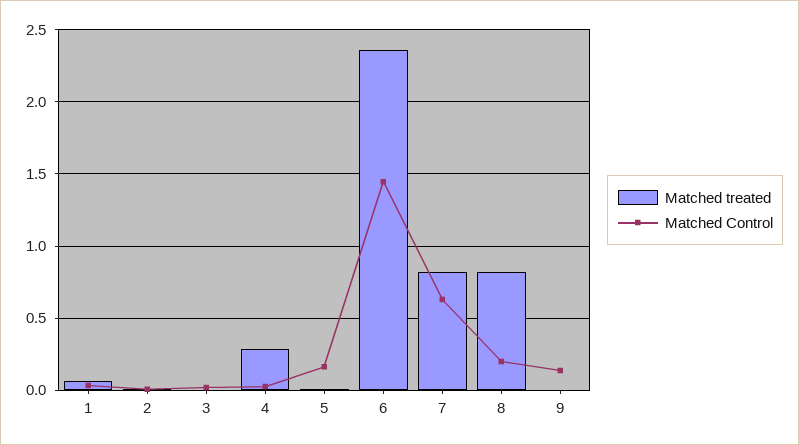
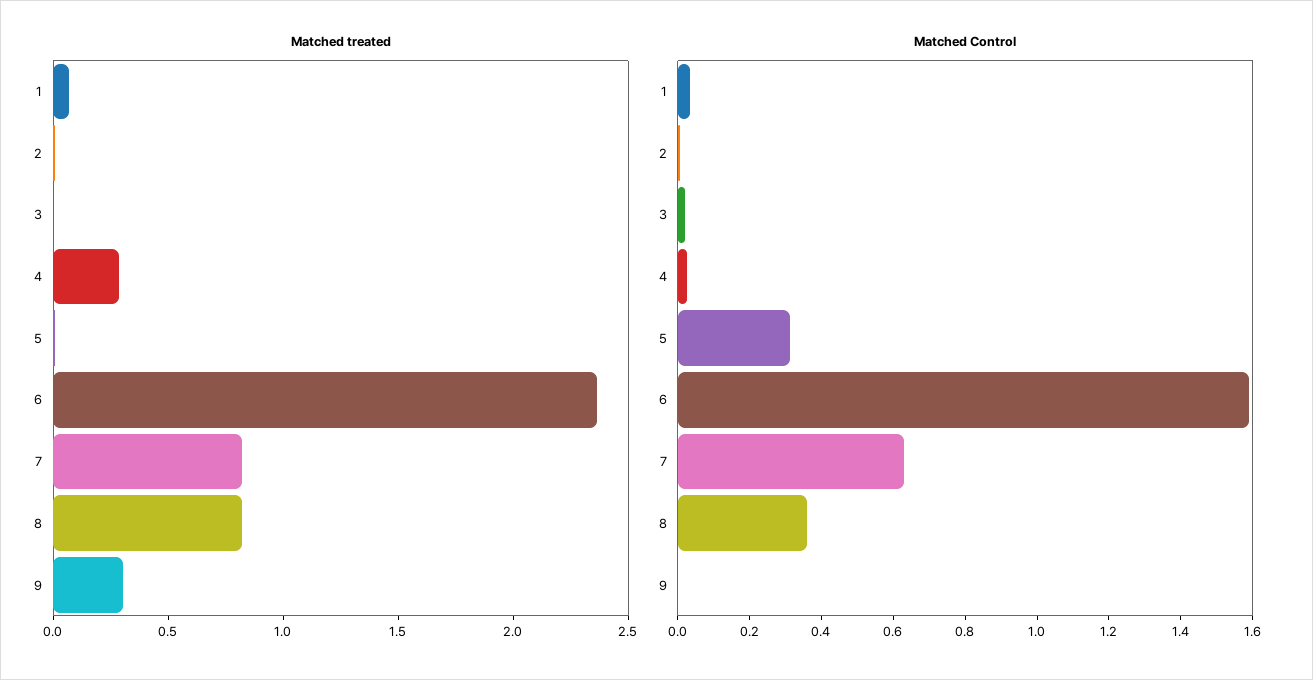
  {
    "Matched treated": {
      "1": 0.05,
      "2": 0,
      "3": 0,
      "4": 0.3,
      "5": 0,
      "6": 2.35,
      "7": 0.8,
      "8": 0.8,
-     "9": 0
+     "9": 0.3
    },
    "Matched Control": {
      "1": 0.05,
      "2": 0,
      "3": 0,
      "4": 0.05,
-     "5": 0.15,
+     "5": 0.3,
-     "6": 1.45,
+     "6": 1.6,
      "7": 0.65,
-     "8": 0.2,
+     "8": 0.35,
-     "9": 0.15
+     "9": 0
    }
  }

